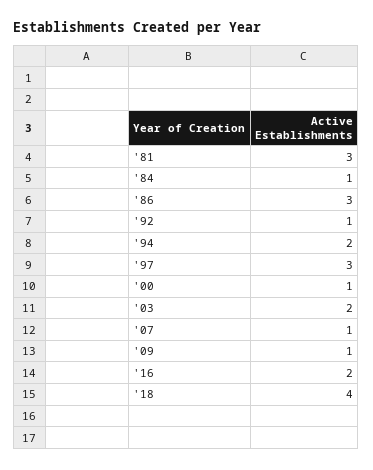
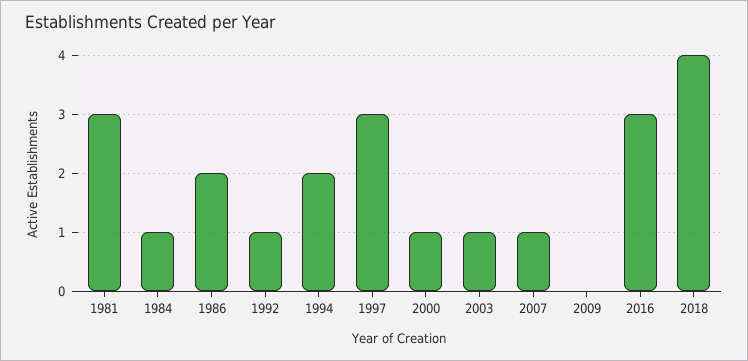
  {
    "'81": 3,
    "'84": 1,
-   "'86": 3,
+   "'86": 2,
    "'92": 1,
    "'94": 2,
    "'97": 3,
    "'00": 1,
-   "'03": 2,
+   "'03": 1,
    "'07": 1,
-   "'09": 1,
+   "'09": 0,
-   "'16": 2,
+   "'16": 3,
    "'18": 4
  }

